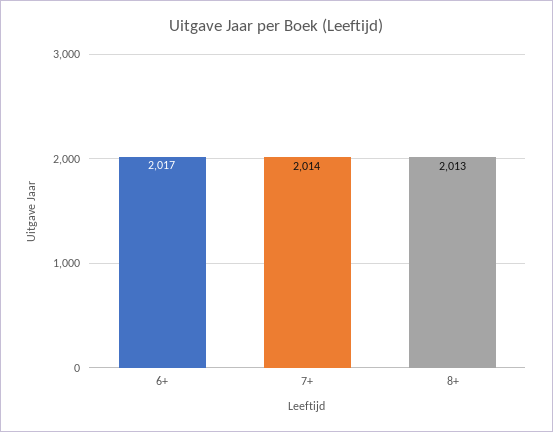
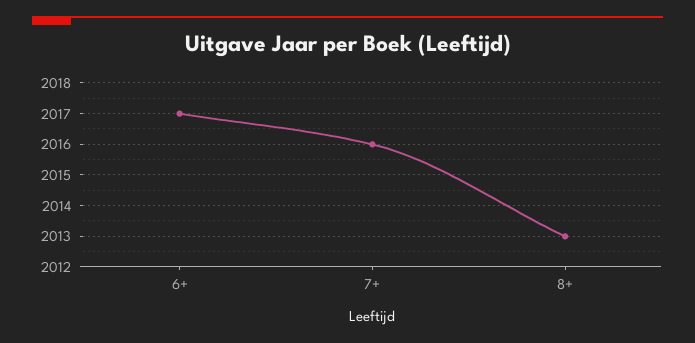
  {
    "6+": 2017,
-   "7+": 2014,
+   "7+": 2016,
    "8+": 2013
  }

